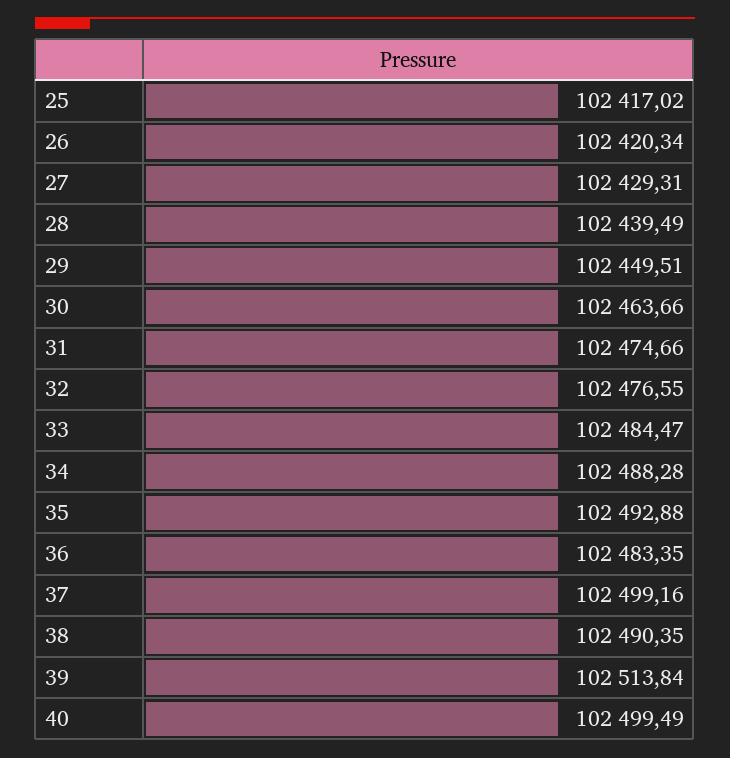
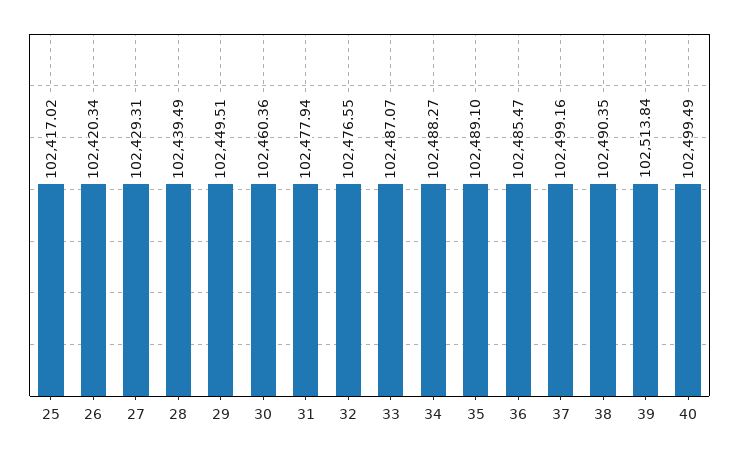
  {
    "25": 102417.02,
    "26": 102420.34,
    "27": 102429.31,
    "28": 102439.49,
    "29": 102449.51,
-   "30": 102463.66,
+   "30": 102460.36,
-   "31": 102474.66,
+   "31": 102477.94,
    "32": 102476.55,
-   "33": 102484.47,
+   "33": 102487.07,
-   "34": 102488.28,
+   "34": 102488.27,
-   "35": 102492.88,
+   "35": 102489.1,
-   "36": 102483.35,
+   "36": 102485.47,
    "37": 102499.16,
    "38": 102490.35,
    "39": 102513.84,
    "40": 102499.49
  }

